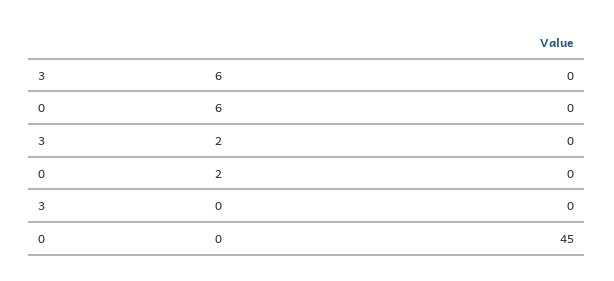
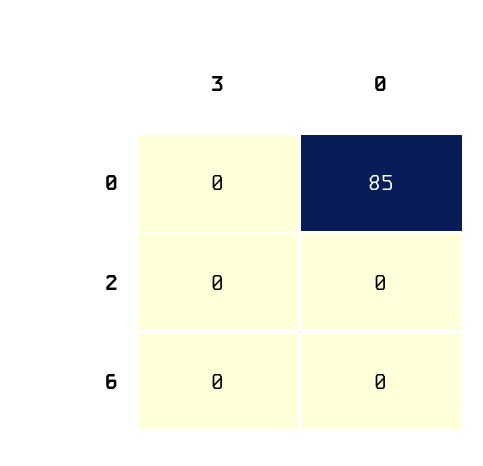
  {
    "3": {
      "6": 0,
      "2": 0,
      "0": 0
    },
    "0": {
      "6": 0,
      "2": 0,
-     "0": 45
+     "0": 85
    }
  }

